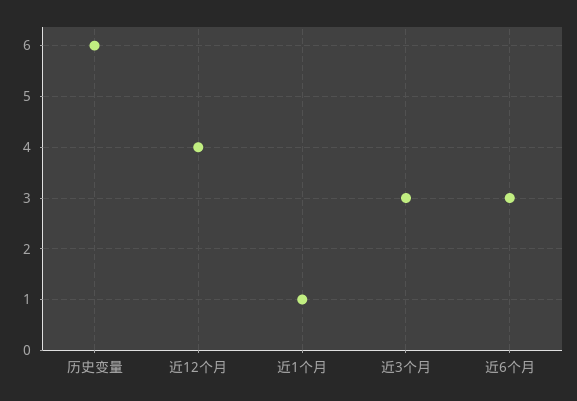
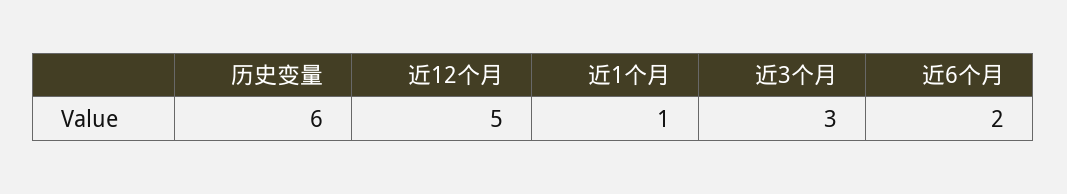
  {
    "历史变量": 6,
-   "近12个月": 4,
+   "近12个月": 5,
    "近1个月": 1,
    "近3个月": 3,
-   "近6个月": 3
+   "近6个月": 2
  }

